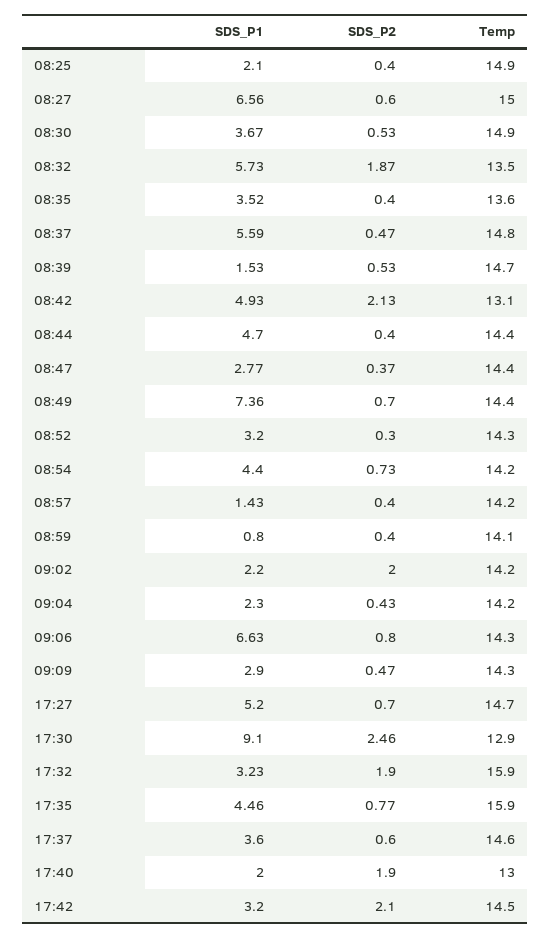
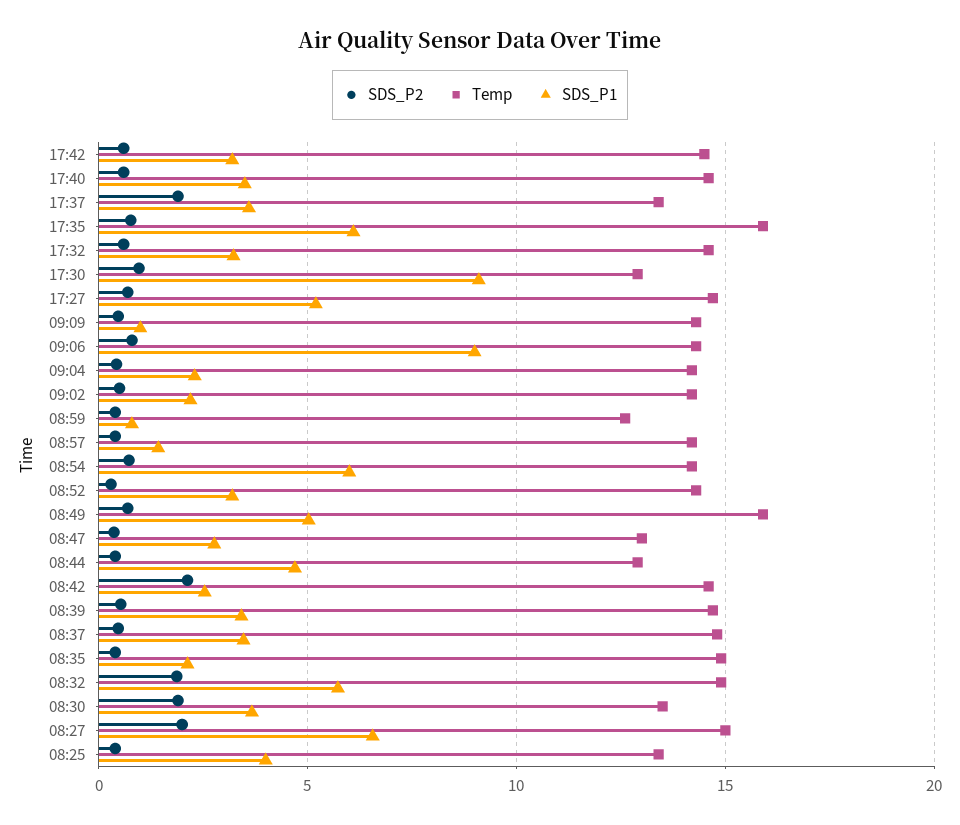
  {
    "SDS_P1": {
-     "08:25": 2.1,
+     "08:25": 4,
      "08:27": 6.56,
      "08:30": 3.67,
      "08:32": 5.73,
-     "08:35": 3.52,
+     "08:35": 2,
-     "08:37": 5.59,
+     "08:37": 3.5,
-     "08:39": 1.53,
+     "08:39": 3.5,
-     "08:42": 4.93,
+     "08:42": 2.5,
      "08:44": 4.7,
      "08:47": 2.77,
-     "08:49": 7.36,
+     "08:49": 5,
      "08:52": 3.2,
-     "08:54": 4.4,
+     "08:54": 6,
      "08:57": 1.43,
      "08:59": 0.8,
      "09:02": 2.2,
      "09:04": 2.3,
-     "09:06": 6.63,
+     "09:06": 9,
-     "09:09": 2.9,
+     "09:09": 1,
      "17:27": 5.2,
      "17:30": 9.1,
      "17:32": 3.23,
-     "17:35": 4.46,
+     "17:35": 6,
      "17:37": 3.6,
-     "17:40": 2,
+     "17:40": 3.5,
      "17:42": 3.2
    },
    "SDS_P2": {
      "08:25": 0.4,
-     "08:27": 0.6,
+     "08:27": 2,
-     "08:30": 0.53,
+     "08:30": 2,
      "08:32": 1.87,
      "08:35": 0.4,
      "08:37": 0.47,
      "08:39": 0.53,
      "08:42": 2.13,
      "08:44": 0.4,
      "08:47": 0.37,
      "08:49": 0.7,
      "08:52": 0.3,
      "08:54": 0.73,
      "08:57": 0.4,
      "08:59": 0.4,
-     "09:02": 2,
+     "09:02": 0.5,
      "09:04": 0.43,
      "09:06": 0.8,
      "09:09": 0.47,
      "17:27": 0.7,
-     "17:30": 2.46,
+     "17:30": 1,
-     "17:32": 1.9,
+     "17:32": 0.5,
      "17:35": 0.77,
-     "17:37": 0.6,
+     "17:37": 2,
-     "17:40": 1.9,
+     "17:40": 0.5,
-     "17:42": 2.1
+     "17:42": 0.5
    },
    "Temp": {
-     "08:25": 14.9,
+     "08:25": 13.5,
      "08:27": 15,
-     "08:30": 14.9,
+     "08:30": 13.5,
-     "08:32": 13.5,
+     "08:32": 15,
-     "08:35": 13.6,
+     "08:35": 15,
      "08:37": 14.8,
      "08:39": 14.7,
-     "08:42": 13.1,
+     "08:42": 14.5,
-     "08:44": 14.4,
+     "08:44": 13,
-     "08:47": 14.4,
+     "08:47": 13,
-     "08:49": 14.4,
+     "08:49": 16,
      "08:52": 14.3,
      "08:54": 14.2,
      "08:57": 14.2,
-     "08:59": 14.1,
+     "08:59": 12.5,
      "09:02": 14.2,
      "09:04": 14.2,
      "09:06": 14.3,
      "09:09": 14.3,
      "17:27": 14.7,
      "17:30": 12.9,
-     "17:32": 15.9,
+     "17:32": 14.5,
      "17:35": 15.9,
-     "17:37": 14.6,
+     "17:37": 13.5,
-     "17:40": 13,
+     "17:40": 14.5,
      "17:42": 14.5
    }
  }

